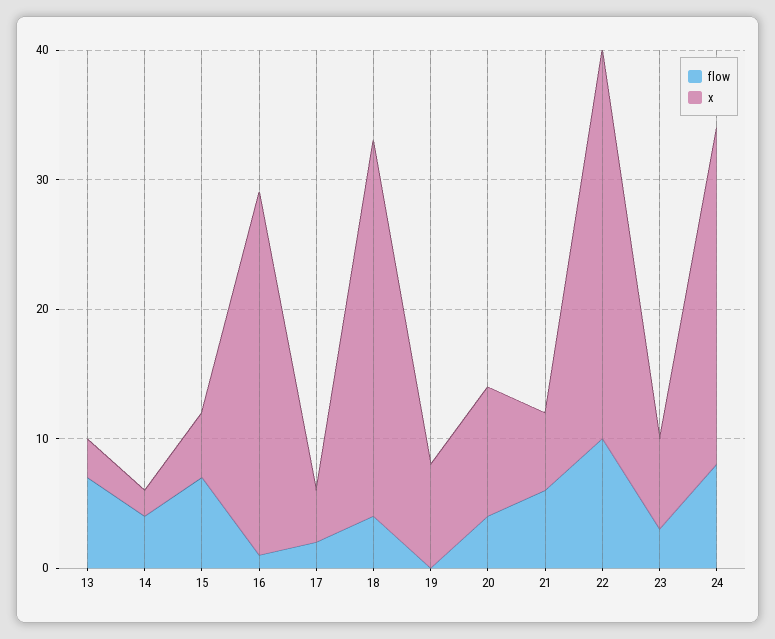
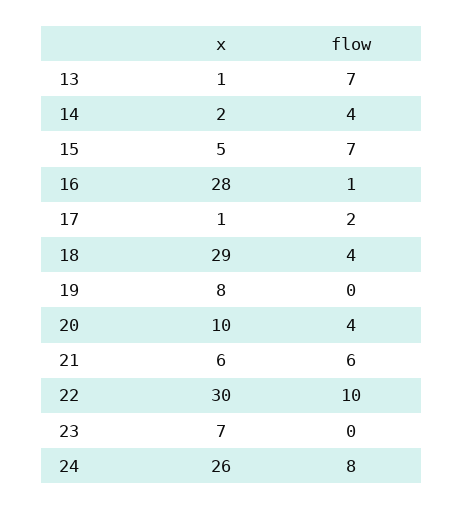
  {
    "flow": {
      "13": 7,
      "14": 4,
      "15": 7,
      "16": 1,
      "17": 2,
      "18": 4,
      "19": 0,
      "20": 4,
      "21": 6,
      "22": 10,
-     "23": 3,
+     "23": 0,
      "24": 8
    },
    "x": {
-     "13": 3,
+     "13": 1,
      "14": 2,
      "15": 5,
      "16": 28,
-     "17": 4,
+     "17": 1,
      "18": 29,
      "19": 8,
      "20": 10,
      "21": 6,
      "22": 30,
      "23": 7,
      "24": 26
    }
  }

